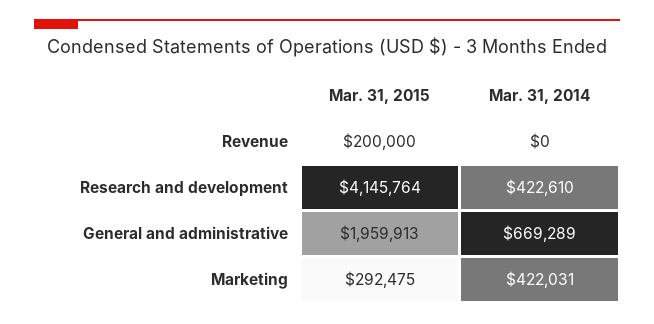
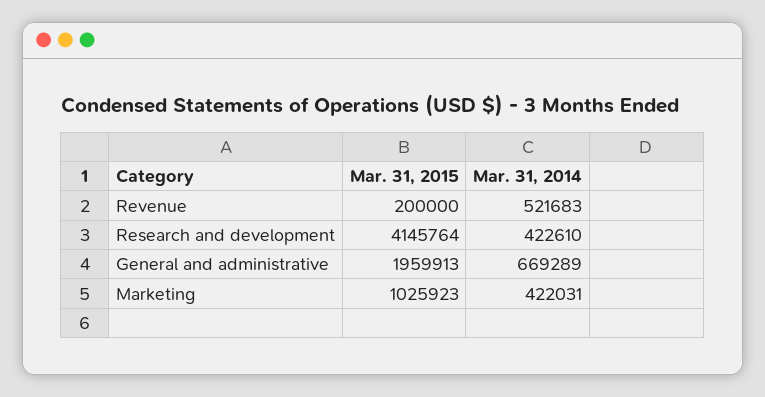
  {
    "Mar. 31, 2015": {
      "Revenue": 200000,
      "Research and development": 4145764,
      "General and administrative": 1959913,
-     "Marketing": 292475
+     "Marketing": 1025923
    },
    "Mar. 31, 2014": {
-     "Revenue": 0,
+     "Revenue": 521683,
      "Research and development": 422610,
      "General and administrative": 669289,
      "Marketing": 422031
    }
  }

